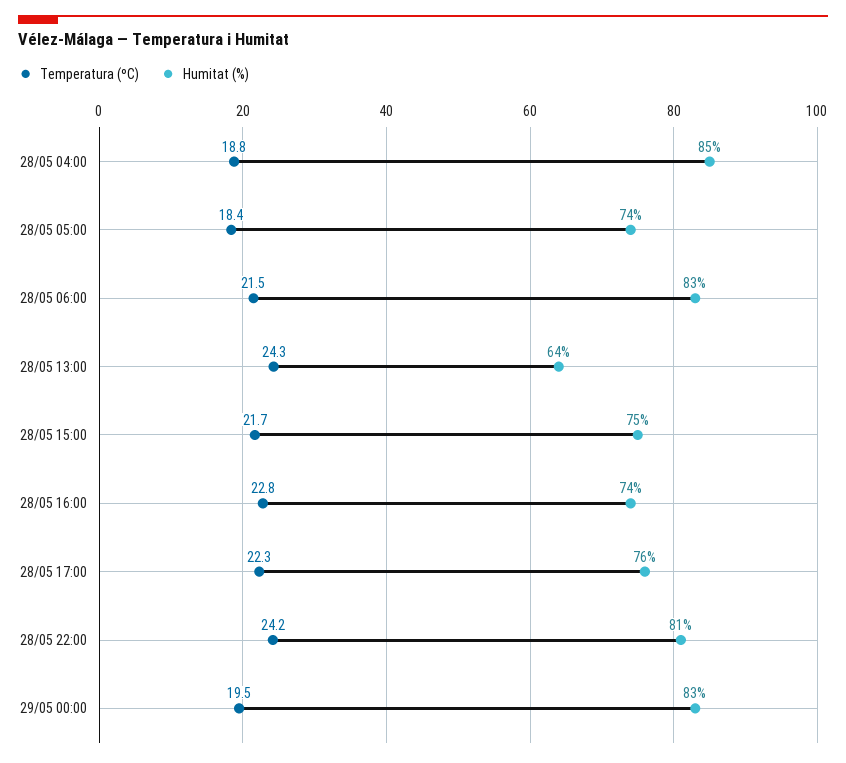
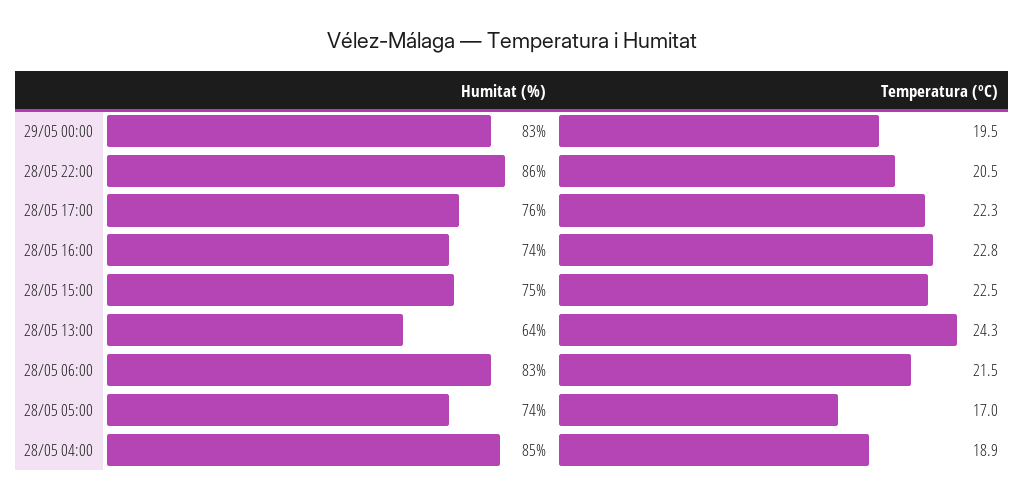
  {
    "Temperatura (ºC)": {
-     "28/05 04:00": 18.8,
+     "28/05 04:00": 18.9,
-     "28/05 05:00": 18.4,
+     "28/05 05:00": 17,
      "28/05 06:00": 21.5,
      "28/05 13:00": 24.3,
-     "28/05 15:00": 21.7,
+     "28/05 15:00": 22.5,
      "28/05 16:00": 22.8,
      "28/05 17:00": 22.3,
-     "28/05 22:00": 24.2,
+     "28/05 22:00": 20.5,
      "29/05 00:00": 19.5
    },
    "Humitat (%)": {
      "28/05 04:00": 85,
      "28/05 05:00": 74,
      "28/05 06:00": 83,
      "28/05 13:00": 64,
      "28/05 15:00": 75,
      "28/05 16:00": 74,
      "28/05 17:00": 76,
-     "28/05 22:00": 81,
+     "28/05 22:00": 86,
      "29/05 00:00": 83
    }
  }

